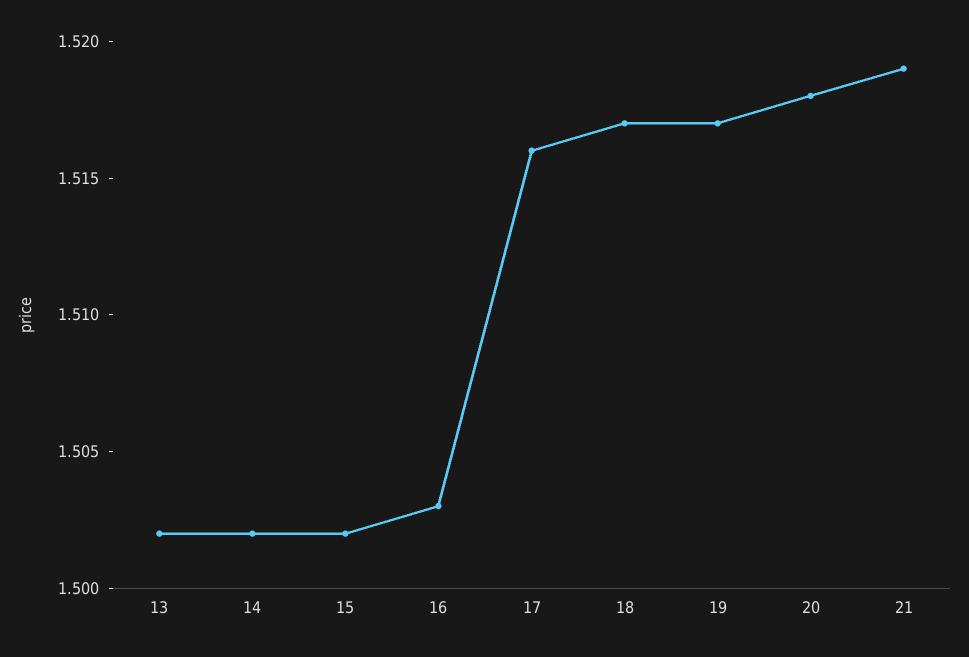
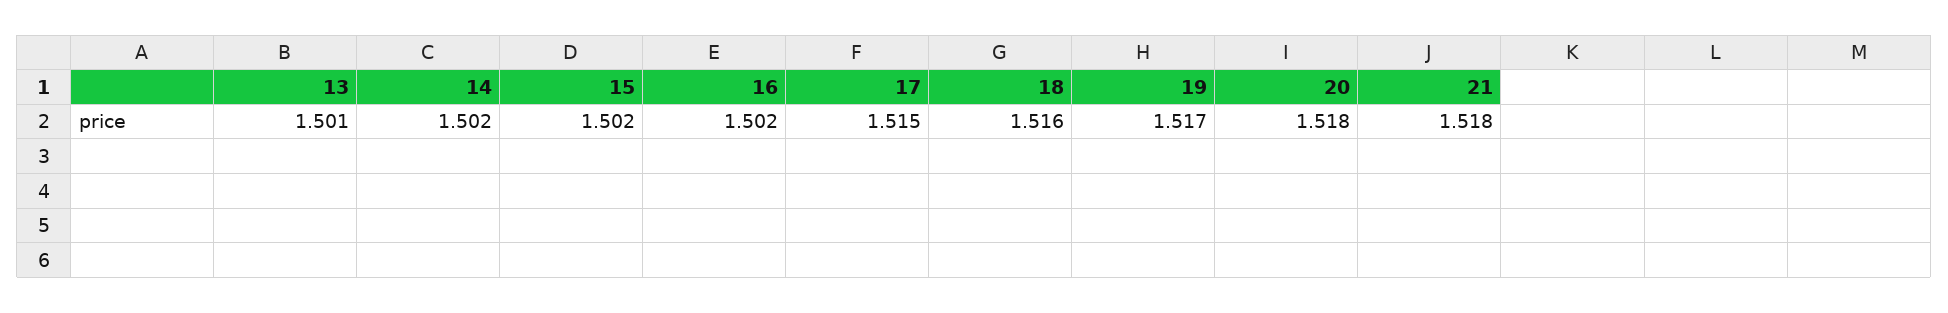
  {
-   "13": 1.502,
+   "13": 1.501,
    "14": 1.502,
    "15": 1.502,
-   "16": 1.503,
+   "16": 1.502,
-   "17": 1.516,
+   "17": 1.515,
-   "18": 1.517,
+   "18": 1.516,
    "19": 1.517,
    "20": 1.518,
-   "21": 1.519
+   "21": 1.518
  }

